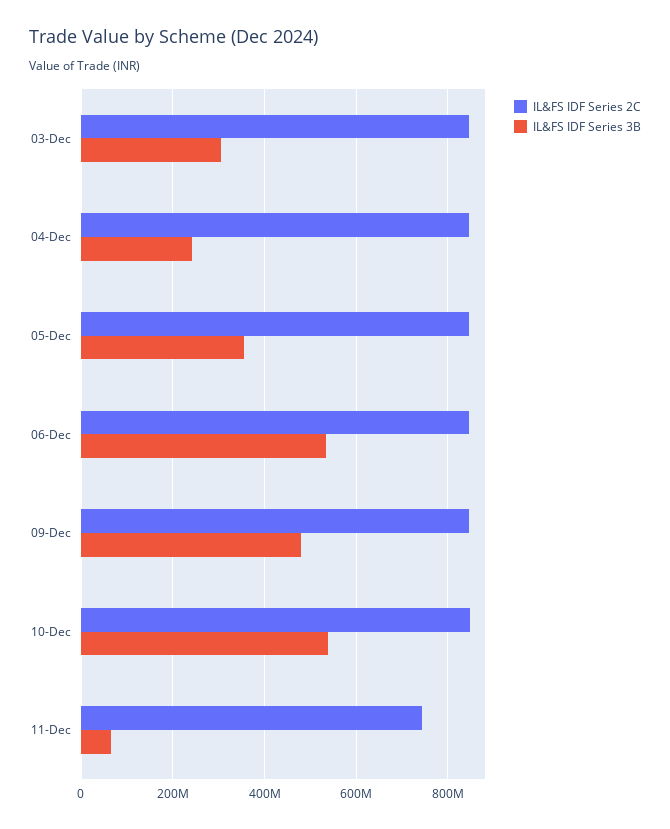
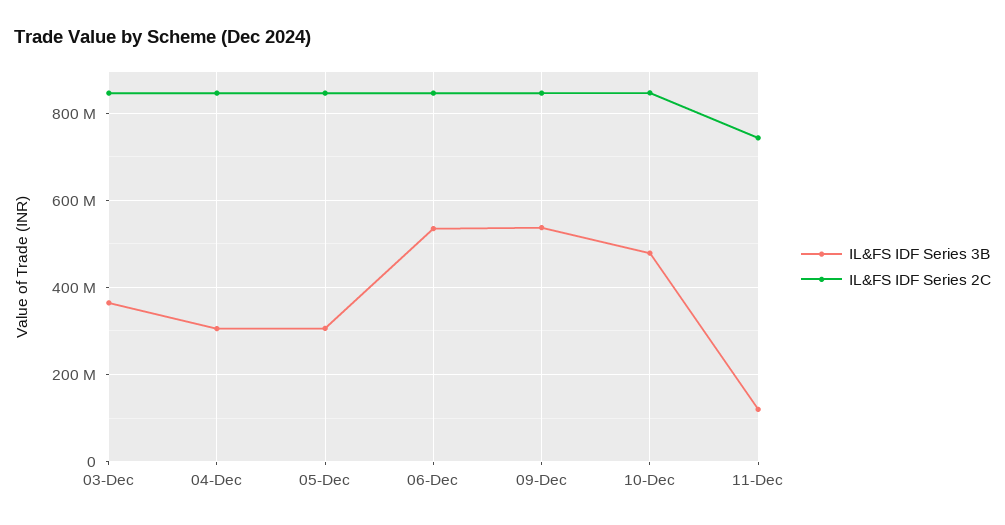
  {
    "IL&FS IDF Series 2C": {
      "03-Dec": 840000000,
      "04-Dec": 840000000,
      "05-Dec": 840000000,
      "06-Dec": 840000000,
      "09-Dec": 840000000,
      "10-Dec": 840000000,
      "11-Dec": 740000000
    },
    "IL&FS IDF Series 3B": {
-     "03-Dec": 300000000,
+     "03-Dec": 360000000,
-     "04-Dec": 240000000,
+     "04-Dec": 300000000,
-     "05-Dec": 360000000,
+     "05-Dec": 300000000,
      "06-Dec": 540000000,
-     "09-Dec": 480000000,
+     "09-Dec": 540000000,
-     "10-Dec": 540000000,
+     "10-Dec": 480000000,
-     "11-Dec": 60000000
+     "11-Dec": 120000000
    }
  }

